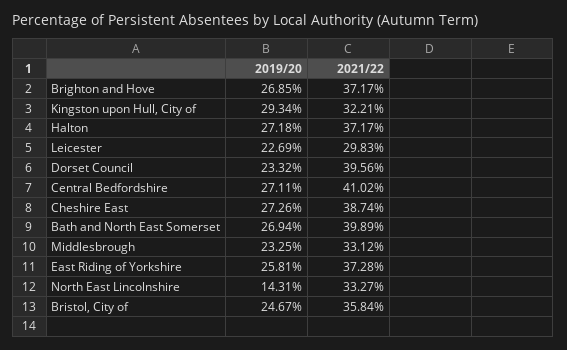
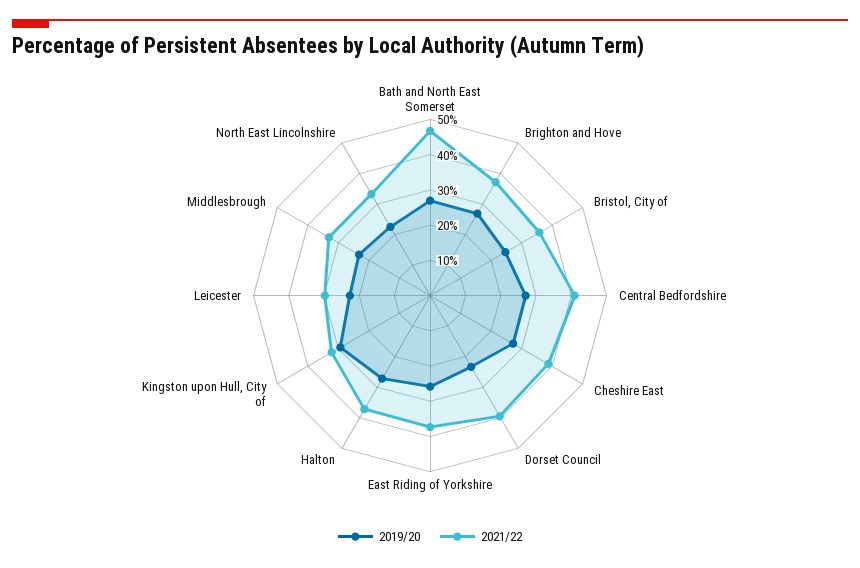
  {
    "2019/20": {
      "Brighton and Hove": 26.85,
      "Kingston upon Hull, City of": 29.34,
      "Halton": 27.18,
      "Leicester": 22.69,
      "Dorset Council": 23.32,
      "Central Bedfordshire": 27.11,
      "Cheshire East": 27.26,
      "Bath and North East Somerset": 26.94,
      "Middlesbrough": 23.25,
      "East Riding of Yorkshire": 25.81,
-     "North East Lincolnshire": 14.31,
+     "North East Lincolnshire": 22.5,
      "Bristol, City of": 24.67
    },
    "2021/22": {
      "Brighton and Hove": 37.17,
      "Kingston upon Hull, City of": 32.21,
      "Halton": 37.17,
      "Leicester": 29.83,
      "Dorset Council": 39.56,
      "Central Bedfordshire": 41.02,
      "Cheshire East": 38.74,
-     "Bath and North East Somerset": 39.89,
+     "Bath and North East Somerset": 47.5,
      "Middlesbrough": 33.12,
      "East Riding of Yorkshire": 37.28,
      "North East Lincolnshire": 33.27,
      "Bristol, City of": 35.84
    }
  }

